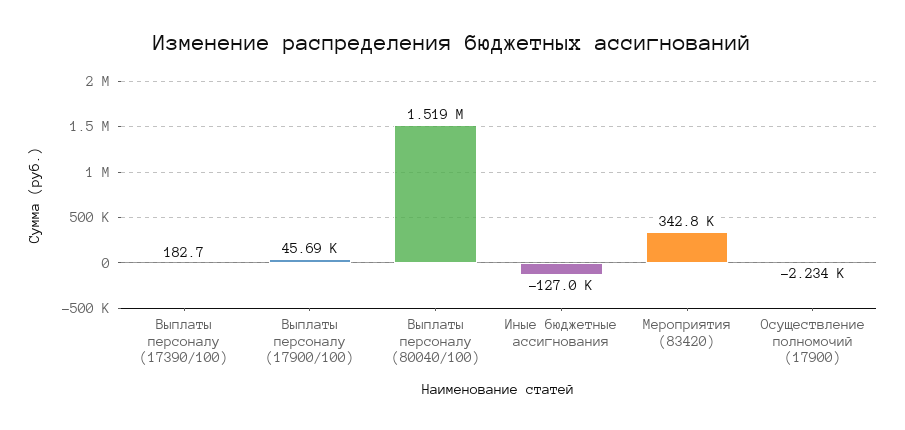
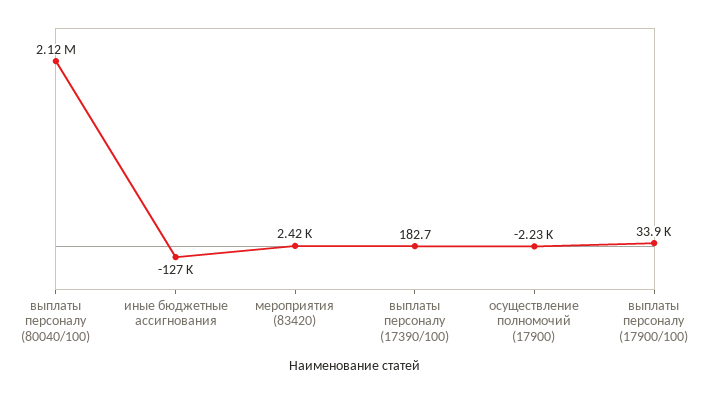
  {
    "Выплаты персоналу (17390/100)": 182.7,
-   "Выплаты персоналу (17900/100)": 45690,
+   "Выплаты персоналу (17900/100)": 33900,
-   "Выплаты персоналу (80040/100)": 1519000,
+   "Выплаты персоналу (80040/100)": 2120000,
    "Иные бюджетные ассигнования": -127000,
-   "Мероприятия (83420)": 342800,
+   "Мероприятия (83420)": 2420,
    "Осуществление полномочий (17900)": -2234
  }

